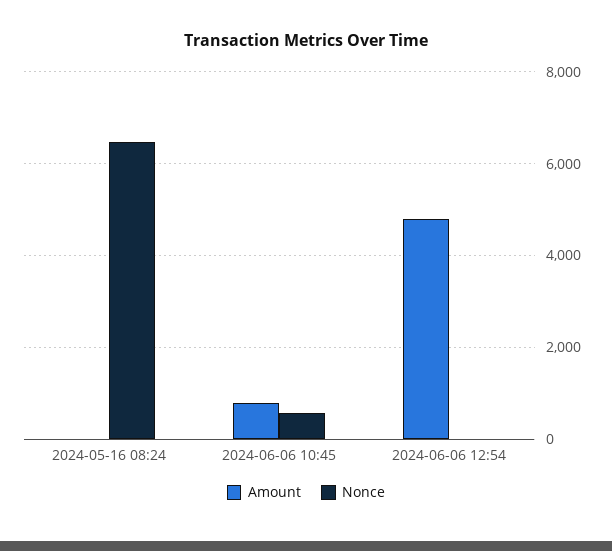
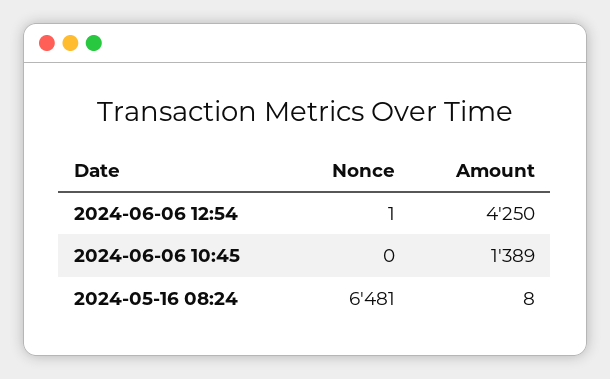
  {
    "Amount": {
      "2024-05-16 08:24": 8,
-     "2024-06-06 10:45": 800,
+     "2024-06-06 10:45": 1389,
-     "2024-06-06 12:54": 4800
+     "2024-06-06 12:54": 4250
    },
    "Nonce": {
      "2024-05-16 08:24": 6481,
-     "2024-06-06 10:45": 600,
+     "2024-06-06 10:45": 0,
      "2024-06-06 12:54": 1
    }
  }

